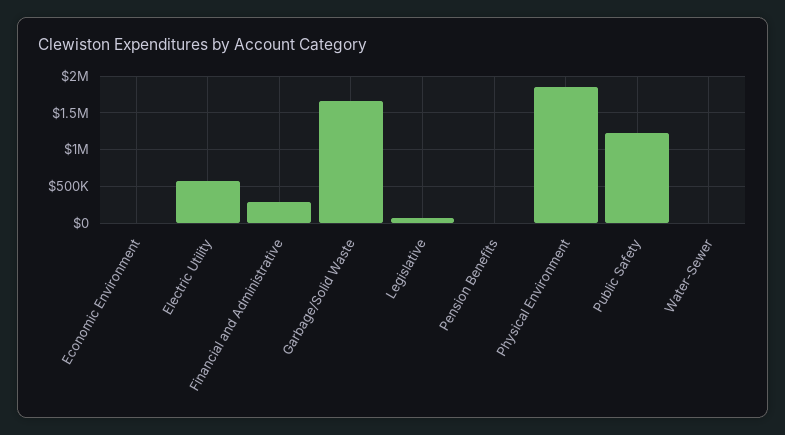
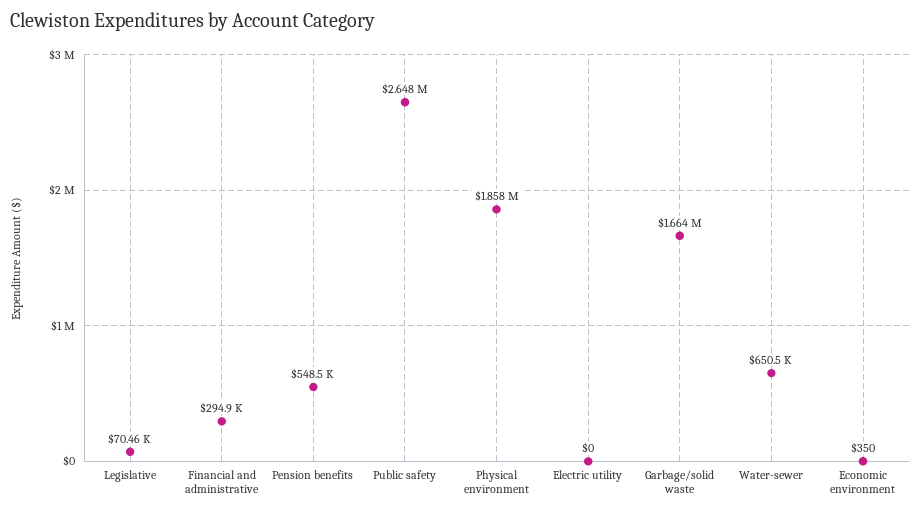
  {
    "Economic Environment": 350,
-   "Electric Utility": 600000,
+   "Electric Utility": 0,
    "Financial and Administrative": 294900,
    "Garbage/Solid Waste": 1664000,
    "Legislative": 70460,
-   "Pension Benefits": 0,
+   "Pension Benefits": 548500,
    "Physical Environment": 1858000,
-   "Public Safety": 1200000,
+   "Public Safety": 2648000,
-   "Water-Sewer": 0
+   "Water-Sewer": 650500
  }

